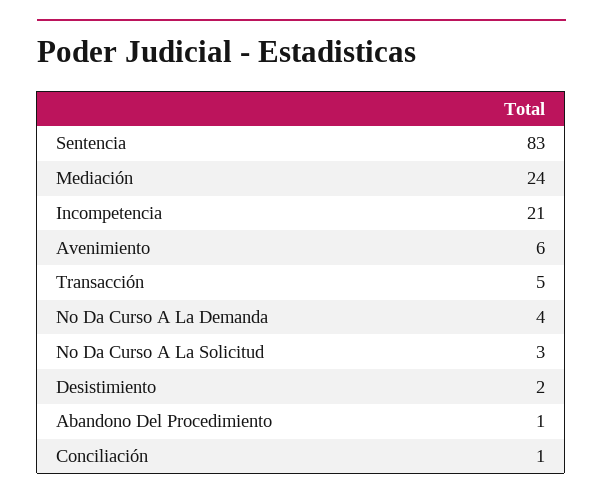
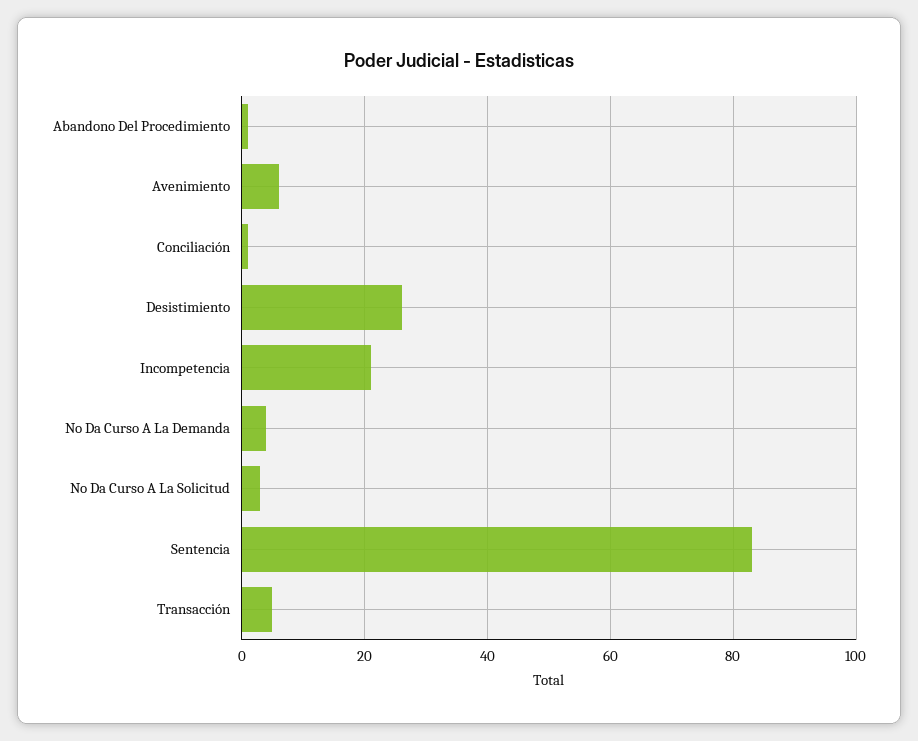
  {
    "Sentencia": 83,
-   "Mediación": 24,
    "Incompetencia": 21,
    "Avenimiento": 6,
    "Transacción": 5,
    "No Da Curso A La Demanda": 4,
    "No Da Curso A La Solicitud": 3,
-   "Desistimiento": 2,
+   "Desistimiento": 25,
    "Abandono Del Procedimiento": 1,
    "Conciliación": 1
  }

